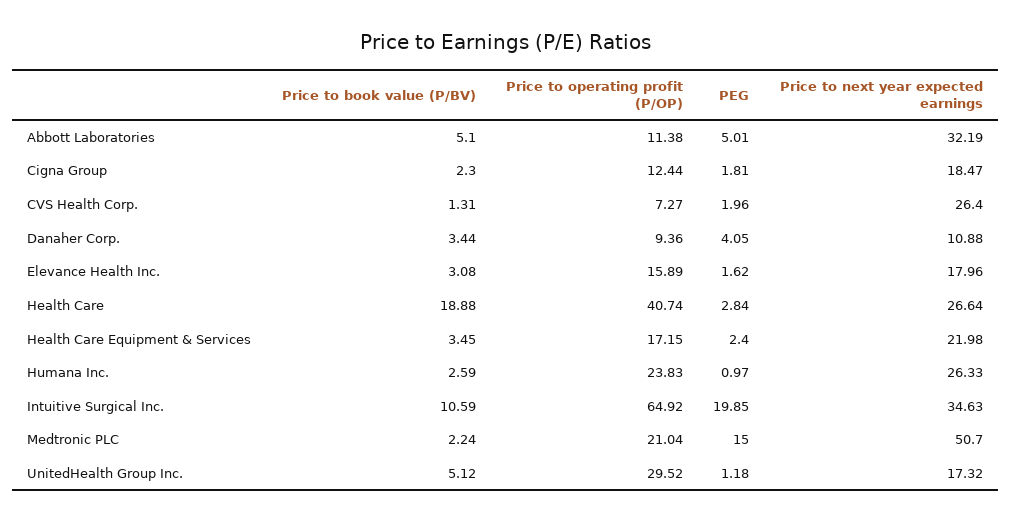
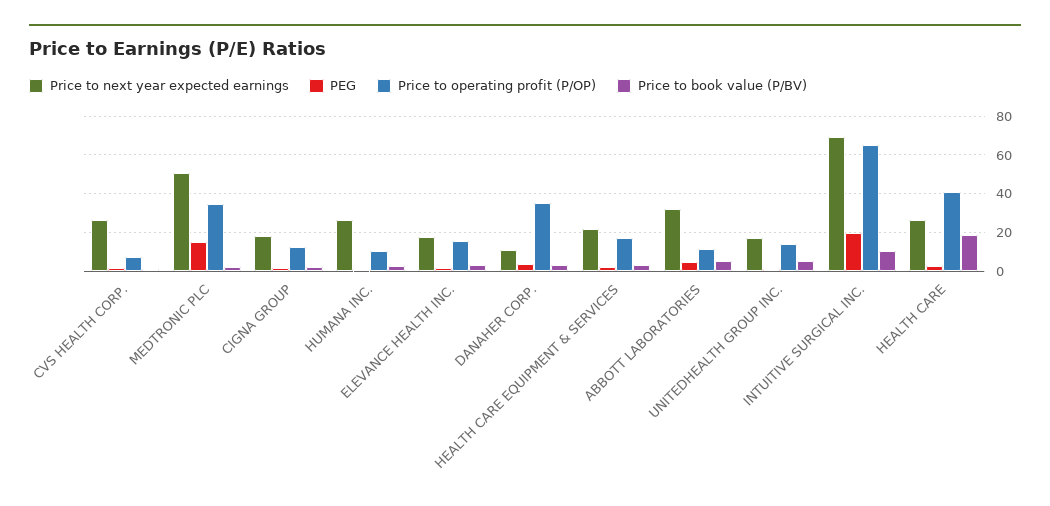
  {
    "Price to book value (P/BV)": {
      "Abbott Laboratories": 5.1,
      "Cigna Group": 2.3,
      "CVS Health Corp.": 1.31,
      "Danaher Corp.": 3.44,
      "Elevance Health Inc.": 3.08,
      "Health Care": 18.88,
      "Health Care Equipment & Services": 3.45,
      "Humana Inc.": 2.59,
      "Intuitive Surgical Inc.": 10.59,
      "Medtronic PLC": 2.24,
      "UnitedHealth Group Inc.": 5.12
    },
    "Price to operating profit (P/OP)": {
      "Abbott Laboratories": 11.38,
      "Cigna Group": 12.44,
      "CVS Health Corp.": 7.27,
-     "Danaher Corp.": 9.36,
+     "Danaher Corp.": 35,
      "Elevance Health Inc.": 15.89,
      "Health Care": 40.74,
      "Health Care Equipment & Services": 17.15,
-     "Humana Inc.": 23.83,
+     "Humana Inc.": 10,
      "Intuitive Surgical Inc.": 64.92,
-     "Medtronic PLC": 21.04,
+     "Medtronic PLC": 35,
-     "UnitedHealth Group Inc.": 29.52
+     "UnitedHealth Group Inc.": 15
    },
    "PEG": {
      "Abbott Laboratories": 5.01,
      "Cigna Group": 1.81,
      "CVS Health Corp.": 1.96,
      "Danaher Corp.": 4.05,
      "Elevance Health Inc.": 1.62,
      "Health Care": 2.84,
      "Health Care Equipment & Services": 2.4,
      "Humana Inc.": 0.97,
      "Intuitive Surgical Inc.": 19.85,
      "Medtronic PLC": 15,
      "UnitedHealth Group Inc.": 1.18
    },
    "Price to next year expected earnings": {
      "Abbott Laboratories": 32.19,
      "Cigna Group": 18.47,
      "CVS Health Corp.": 26.4,
      "Danaher Corp.": 10.88,
      "Elevance Health Inc.": 17.96,
      "Health Care": 26.64,
      "Health Care Equipment & Services": 21.98,
      "Humana Inc.": 26.33,
-     "Intuitive Surgical Inc.": 34.63,
+     "Intuitive Surgical Inc.": 70,
      "Medtronic PLC": 50.7,
      "UnitedHealth Group Inc.": 17.32
    }
  }

